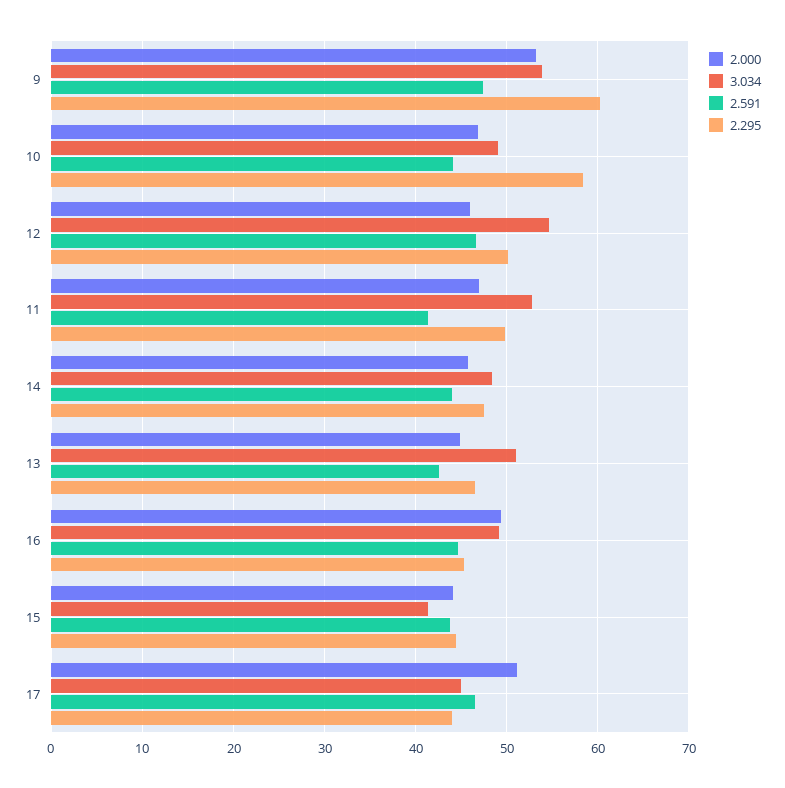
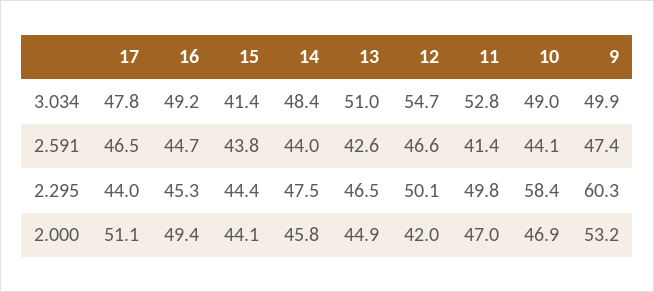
  {
    "2.000": {
      "9": 53.2,
      "10": 46.9,
-     "12": 46,
+     "12": 42,
      "11": 47,
      "14": 45.8,
      "13": 44.9,
      "16": 49.4,
      "15": 44.1,
      "17": 51.1
    },
    "3.034": {
-     "9": 54,
+     "9": 49.9,
      "10": 49,
      "12": 54.7,
      "11": 52.8,
      "14": 48.4,
      "13": 51,
      "16": 49.2,
      "15": 41.4,
-     "17": 45
+     "17": 47.8
    },
    "2.591": {
      "9": 47.4,
      "10": 44.1,
      "12": 46.6,
      "11": 41.4,
      "14": 44,
      "13": 42.6,
      "16": 44.7,
      "15": 43.8,
      "17": 46.5
    },
    "2.295": {
      "9": 60.3,
      "10": 58.4,
      "12": 50.1,
      "11": 49.8,
      "14": 47.5,
      "13": 46.5,
      "16": 45.3,
      "15": 44.4,
      "17": 44
    }
  }

